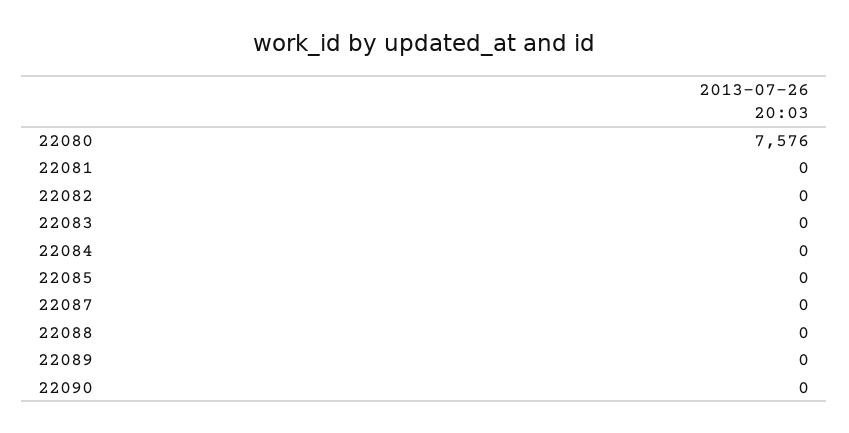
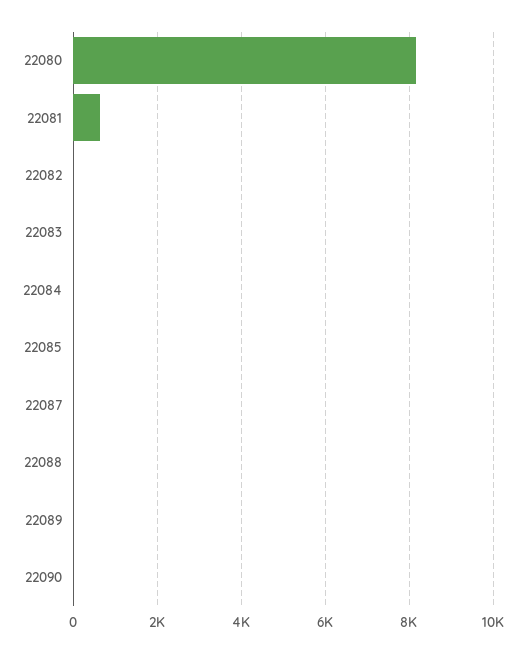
  {
-   "22080": 7576,
+   "22080": 8200,
-   "22081": 0,
+   "22081": 600,
    "22082": 0,
    "22083": 0,
    "22084": 0,
    "22085": 0,
    "22087": 0,
    "22088": 0,
    "22089": 0,
    "22090": 0
  }

